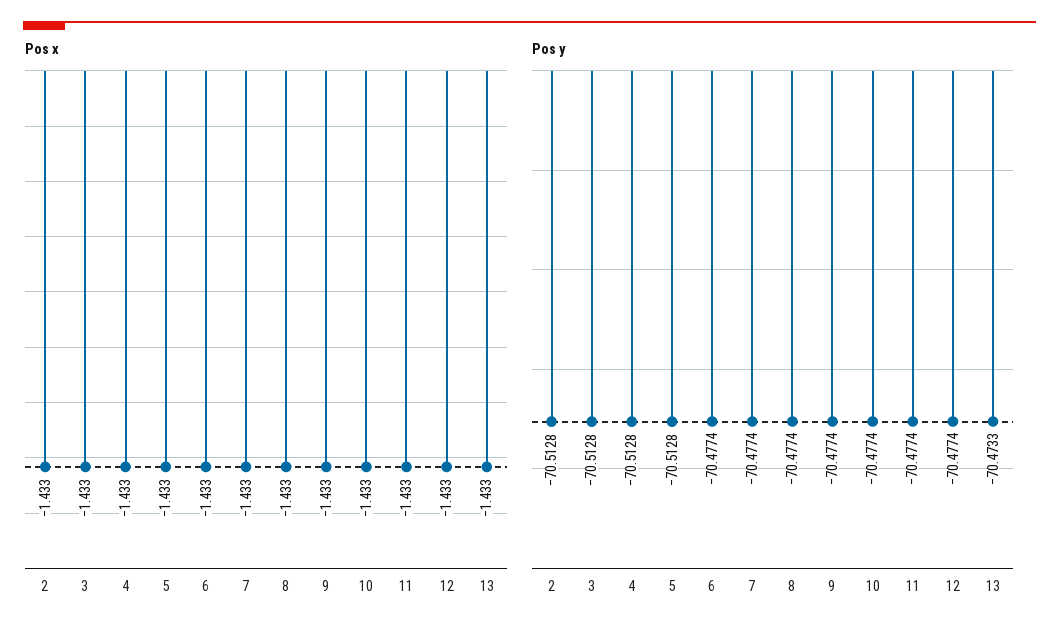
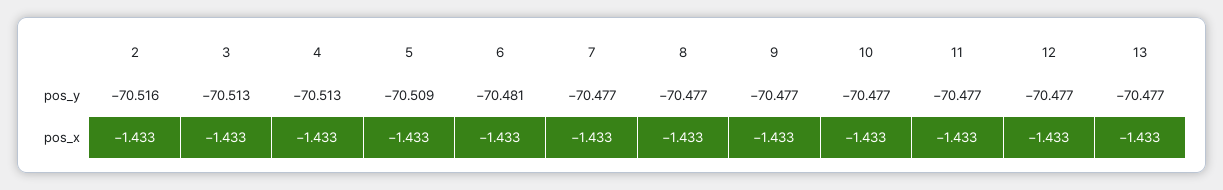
  {
    "Pos x": {
      "2": -1.433,
      "3": -1.433,
      "4": -1.433,
      "5": -1.433,
      "6": -1.433,
      "7": -1.433,
      "8": -1.433,
      "9": -1.433,
      "10": -1.433,
      "11": -1.433,
      "12": -1.433,
      "13": -1.433
    },
    "Pos y": {
-     "2": -70.5128,
+     "2": -70.516,
      "3": -70.5128,
      "4": -70.5128,
-     "5": -70.5128,
+     "5": -70.509,
-     "6": -70.4774,
+     "6": -70.481,
      "7": -70.4774,
      "8": -70.4774,
      "9": -70.4774,
      "10": -70.4774,
      "11": -70.4774,
      "12": -70.4774,
-     "13": -70.4733
+     "13": -70.477
    }
  }

